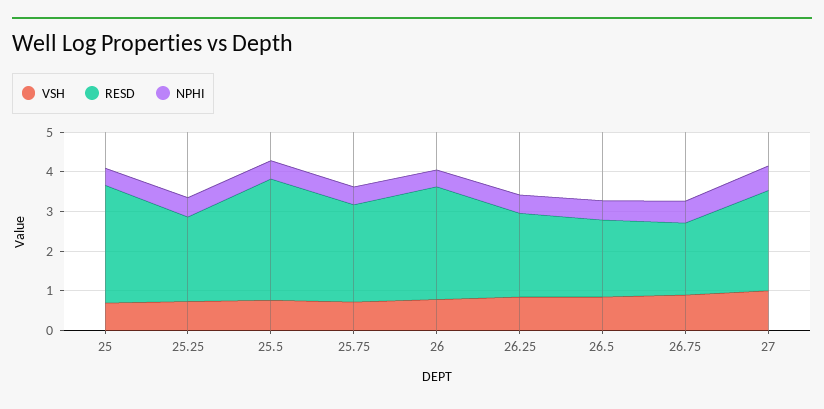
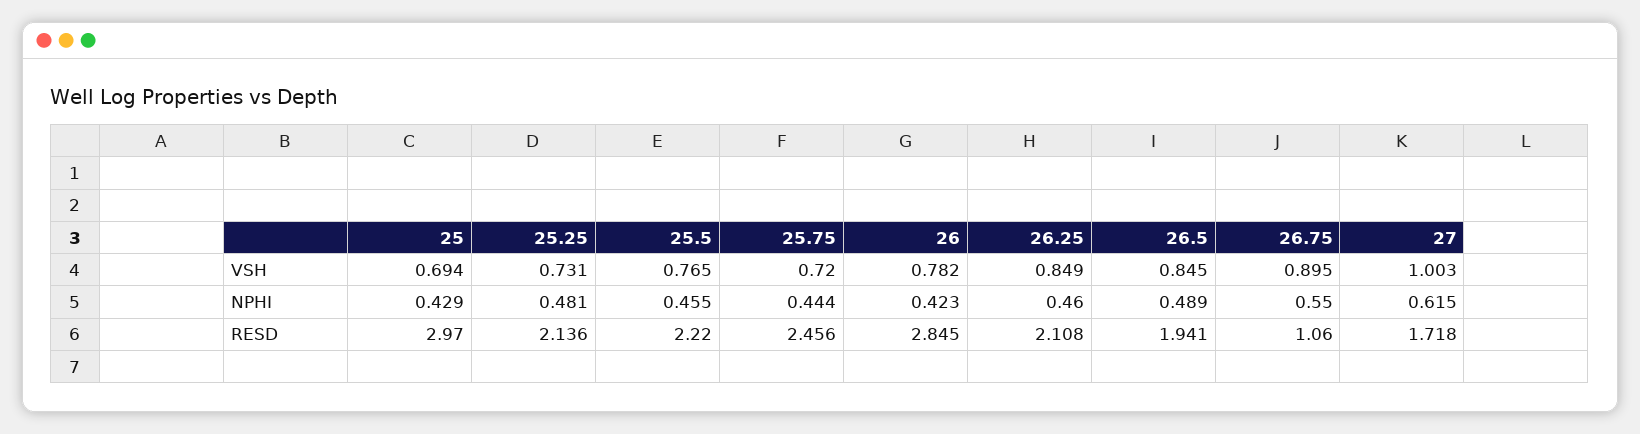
  {
    "VSH": {
      "25": 0.694,
      "25.25": 0.731,
      "25.5": 0.765,
      "25.75": 0.72,
      "26": 0.782,
      "26.25": 0.849,
      "26.5": 0.845,
      "26.75": 0.895,
      "27": 1.003
    },
    "RESD": {
      "25": 2.97,
      "25.25": 2.136,
-     "25.5": 3,
+     "25.5": 2.22,
      "25.75": 2.456,
      "26": 2.845,
      "26.25": 2.108,
      "26.5": 1.941,
-     "26.75": 1.75,
+     "26.75": 1.06,
-     "27": 2.5
+     "27": 1.718
    },
    "NPHI": {
      "25": 0.429,
      "25.25": 0.481,
      "25.5": 0.455,
      "25.75": 0.444,
      "26": 0.423,
      "26.25": 0.46,
      "26.5": 0.489,
      "26.75": 0.55,
      "27": 0.615
    }
  }

